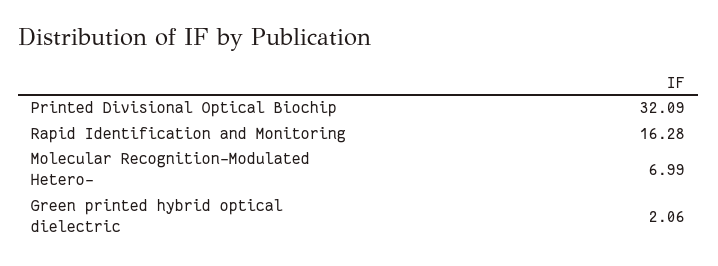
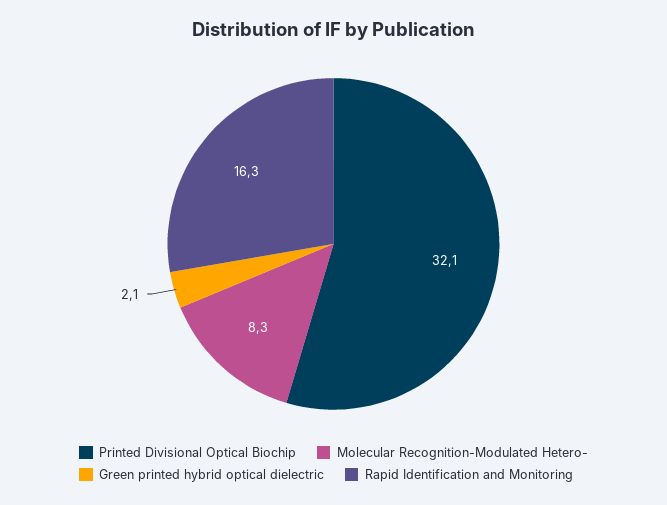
  {
    "Printed Divisional Optical Biochip": 32.09,
    "Rapid Identification and Monitoring": 16.28,
-   "Molecular Recognition-Modulated Hetero-": 6.99,
+   "Molecular Recognition-Modulated Hetero-": 8.3,
    "Green printed hybrid optical dielectric": 2.06
  }

